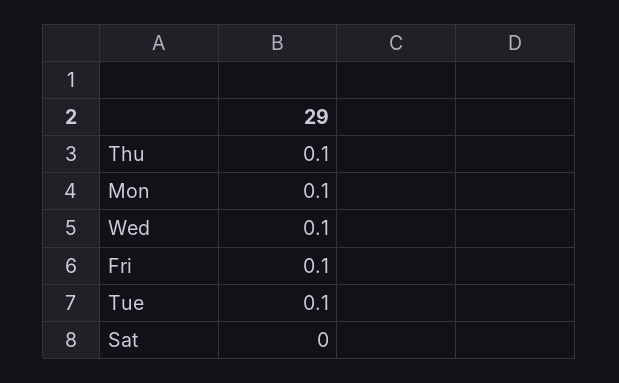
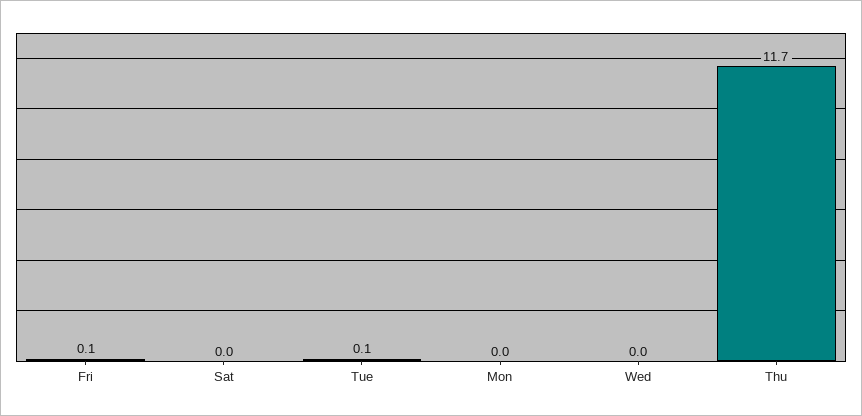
  {
-   "Thu": 0.1,
+   "Thu": 11.7,
-   "Mon": 0.1,
+   "Mon": 0,
-   "Wed": 0.1,
+   "Wed": 0,
    "Fri": 0.1,
    "Tue": 0.1,
    "Sat": 0
  }

